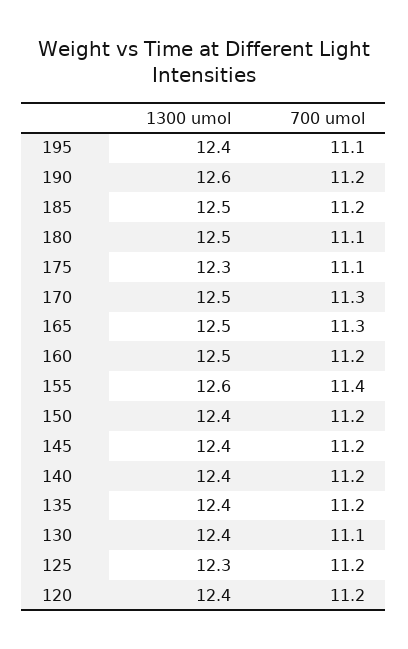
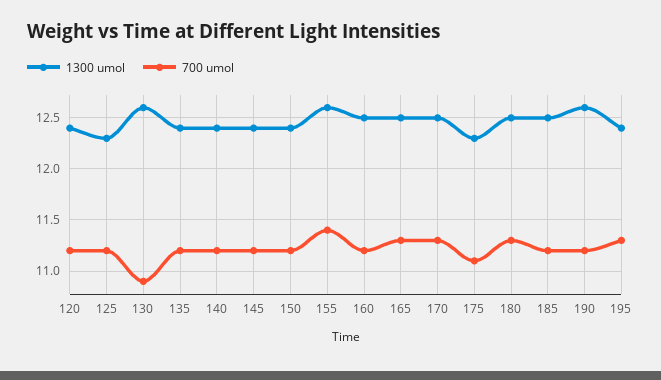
  {
    "1300 umol": {
      "195": 12.4,
      "190": 12.6,
      "185": 12.5,
      "180": 12.5,
      "175": 12.3,
      "170": 12.5,
      "165": 12.5,
      "160": 12.5,
      "155": 12.6,
      "150": 12.4,
      "145": 12.4,
      "140": 12.4,
      "135": 12.4,
-     "130": 12.4,
+     "130": 12.6,
      "125": 12.3,
      "120": 12.4
    },
    "700 umol": {
-     "195": 11.1,
+     "195": 11.3,
      "190": 11.2,
      "185": 11.2,
-     "180": 11.1,
+     "180": 11.3,
      "175": 11.1,
      "170": 11.3,
      "165": 11.3,
      "160": 11.2,
      "155": 11.4,
      "150": 11.2,
      "145": 11.2,
      "140": 11.2,
      "135": 11.2,
-     "130": 11.1,
+     "130": 10.9,
      "125": 11.2,
      "120": 11.2
    }
  }

